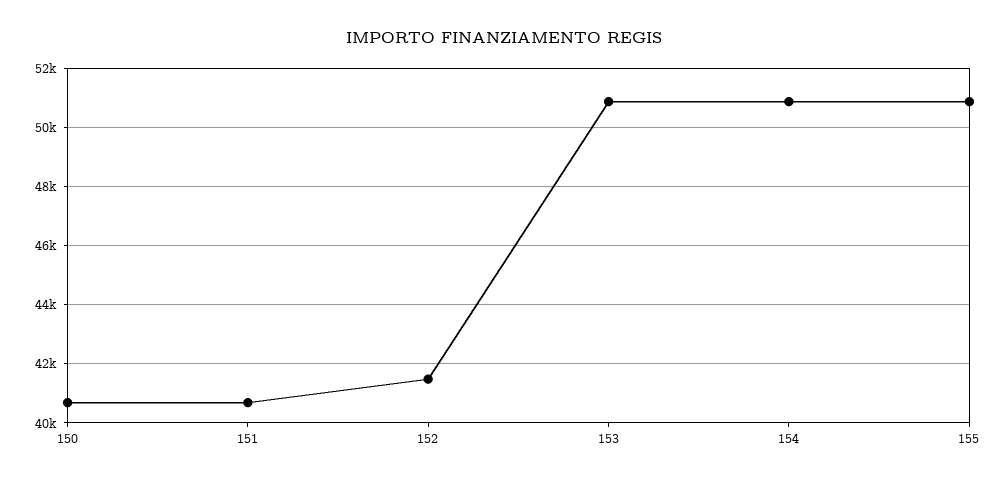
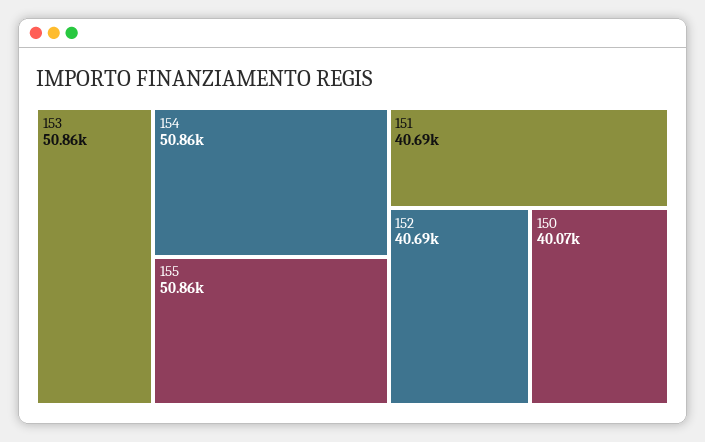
  {
-   "150": 40750,
+   "150": 40070,
    "151": 40690,
-   "152": 41500,
+   "152": 40690,
    "153": 50860,
    "154": 50860,
    "155": 50860
  }

